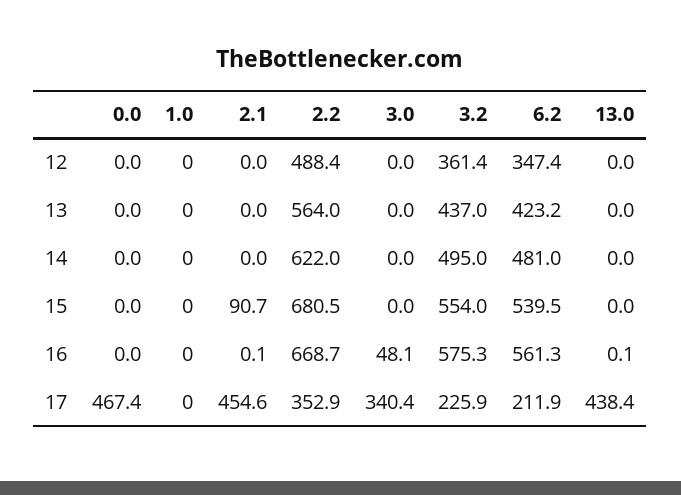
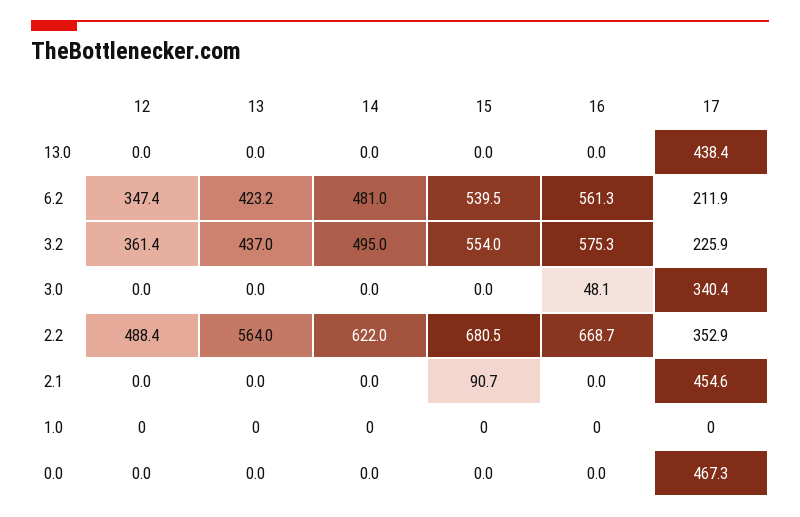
  {
    "0.0": {
      "12": 0,
      "13": 0,
      "14": 0,
      "15": 0,
      "16": 0,
-     "17": 467.4
+     "17": 467.3
    },
    "1.0": {
      "12": 0,
      "13": 0,
      "14": 0,
      "15": 0,
      "16": 0,
      "17": 0
    },
    "2.1": {
      "12": 0,
      "13": 0,
      "14": 0,
      "15": 90.7,
-     "16": 0.1,
+     "16": 0,
      "17": 454.6
    },
    "2.2": {
      "12": 488.4,
      "13": 564,
      "14": 622,
      "15": 680.5,
      "16": 668.7,
      "17": 352.9
    },
    "3.0": {
      "12": 0,
      "13": 0,
      "14": 0,
      "15": 0,
      "16": 48.1,
      "17": 340.4
    },
    "3.2": {
      "12": 361.4,
      "13": 437,
      "14": 495,
      "15": 554,
      "16": 575.3,
      "17": 225.9
    },
    "6.2": {
      "12": 347.4,
      "13": 423.2,
      "14": 481,
      "15": 539.5,
      "16": 561.3,
      "17": 211.9
    },
    "13.0": {
      "12": 0,
      "13": 0,
      "14": 0,
      "15": 0,
-     "16": 0.1,
+     "16": 0,
      "17": 438.4
    }
  }

